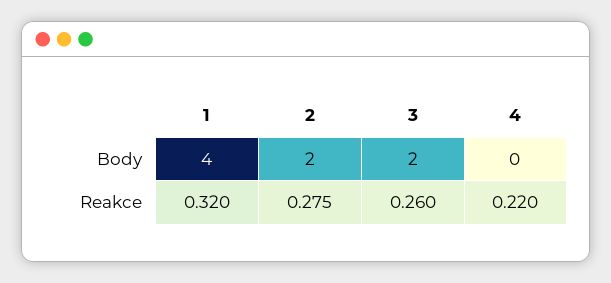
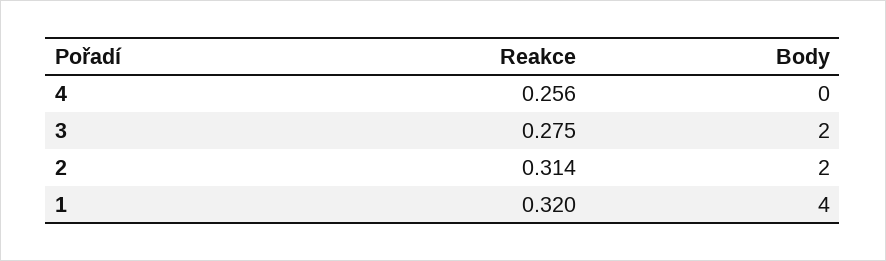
  {
    "1": {
      "Body": 4,
      "Reakce": 0.32
    },
    "2": {
      "Body": 2,
-     "Reakce": 0.275
+     "Reakce": 0.314
    },
    "3": {
      "Body": 2,
-     "Reakce": 0.26
+     "Reakce": 0.275
    },
    "4": {
      "Body": 0,
-     "Reakce": 0.22
+     "Reakce": 0.256
    }
  }

